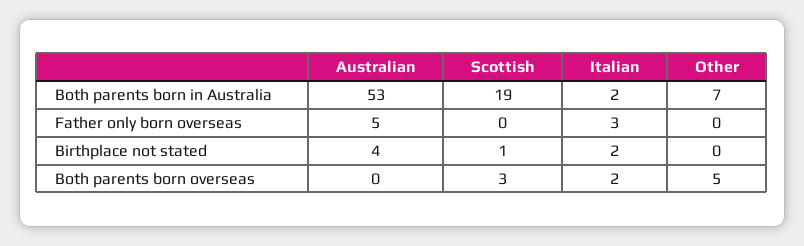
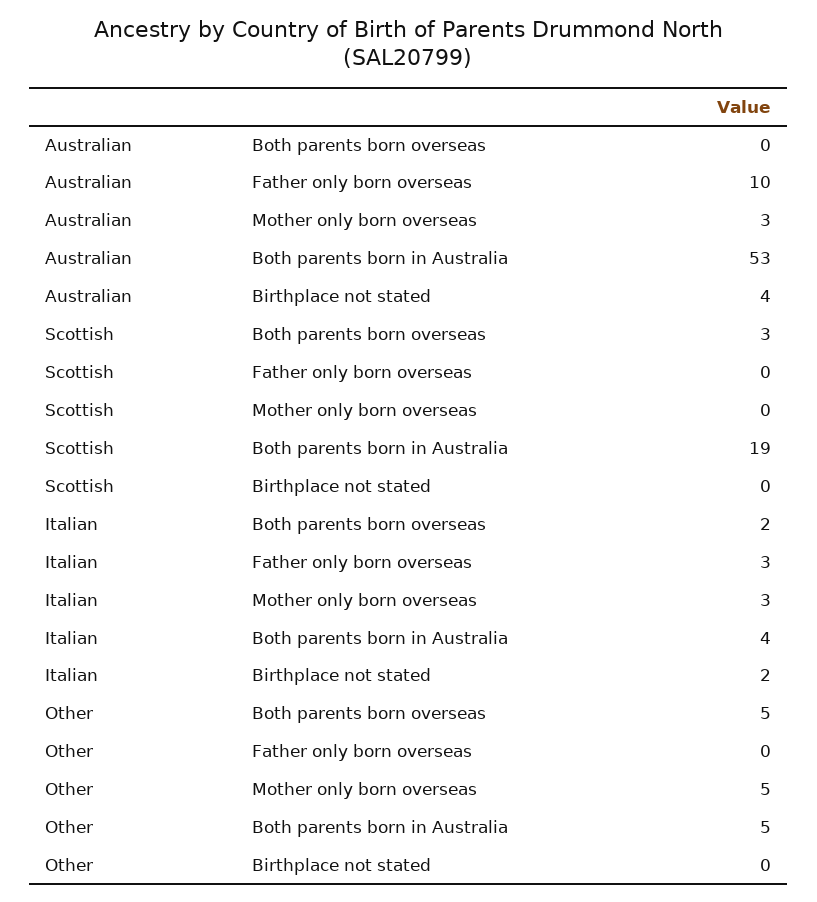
  {
    "Australian": {
      "Both parents born in Australia": 53,
-     "Father only born overseas": 5,
+     "Father only born overseas": 10,
      "Birthplace not stated": 4,
-     "Both parents born overseas": 0
+     "Both parents born overseas": 0,
+     "Mother only born overseas": 3
    },
    "Scottish": {
      "Both parents born in Australia": 19,
      "Father only born overseas": 0,
-     "Birthplace not stated": 1,
+     "Birthplace not stated": 0,
-     "Both parents born overseas": 3
+     "Both parents born overseas": 3,
+     "Mother only born overseas": 0
    },
    "Italian": {
-     "Both parents born in Australia": 2,
+     "Both parents born in Australia": 4,
      "Father only born overseas": 3,
      "Birthplace not stated": 2,
-     "Both parents born overseas": 2
+     "Both parents born overseas": 2,
+     "Mother only born overseas": 3
    },
    "Other": {
-     "Both parents born in Australia": 7,
+     "Both parents born in Australia": 5,
      "Father only born overseas": 0,
      "Birthplace not stated": 0,
-     "Both parents born overseas": 5
+     "Both parents born overseas": 5,
+     "Mother only born overseas": 5
    }
  }

